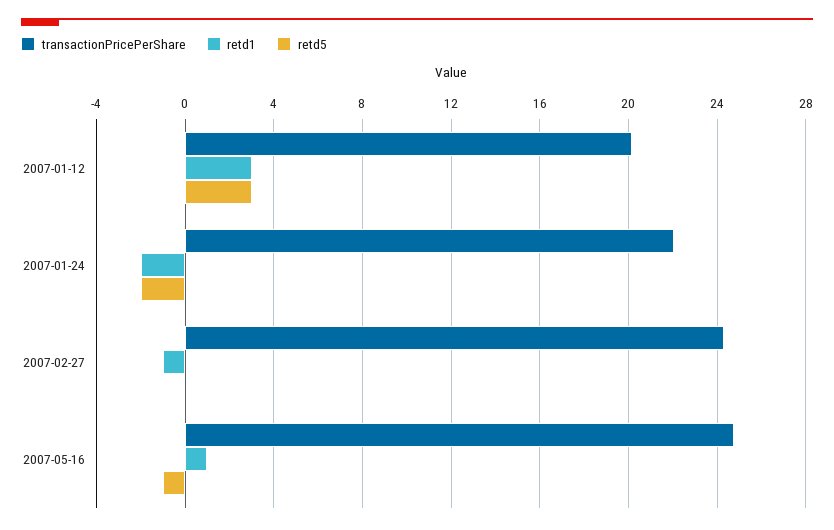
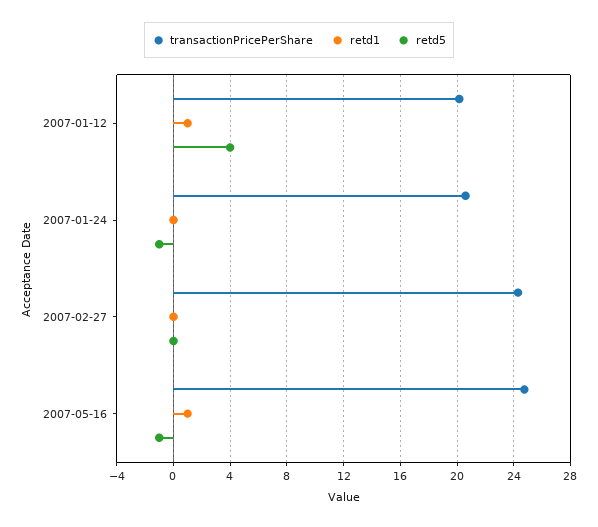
  {
    "transactionPricePerShare": {
      "2007-01-12": 20,
-     "2007-01-24": 22,
+     "2007-01-24": 20.5,
      "2007-02-27": 24.5,
      "2007-05-16": 25
    },
    "retd1": {
-     "2007-01-12": 3,
+     "2007-01-12": 1,
-     "2007-01-24": -2,
+     "2007-01-24": 0,
-     "2007-02-27": -1,
+     "2007-02-27": 0,
      "2007-05-16": 1
    },
    "retd5": {
-     "2007-01-12": 3,
+     "2007-01-12": 4,
-     "2007-01-24": -2,
+     "2007-01-24": -1,
      "2007-02-27": 0,
      "2007-05-16": -1
    }
  }

